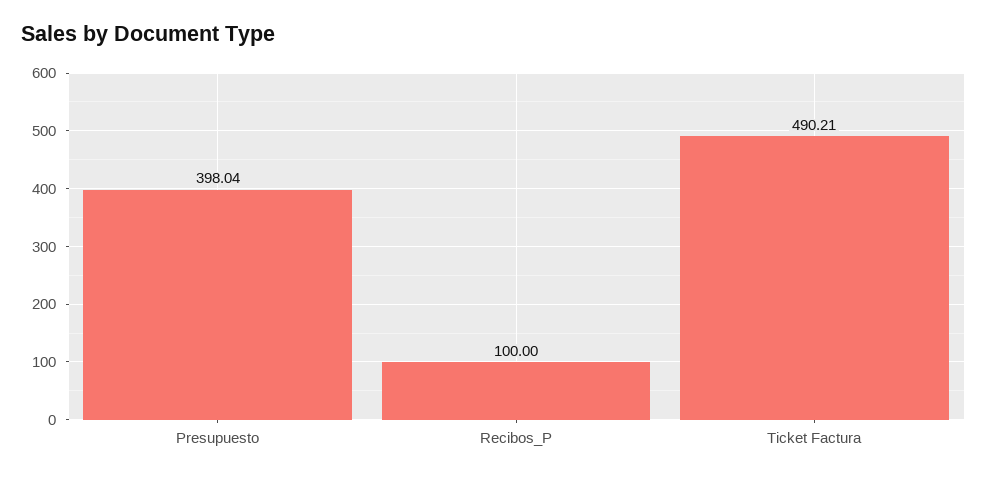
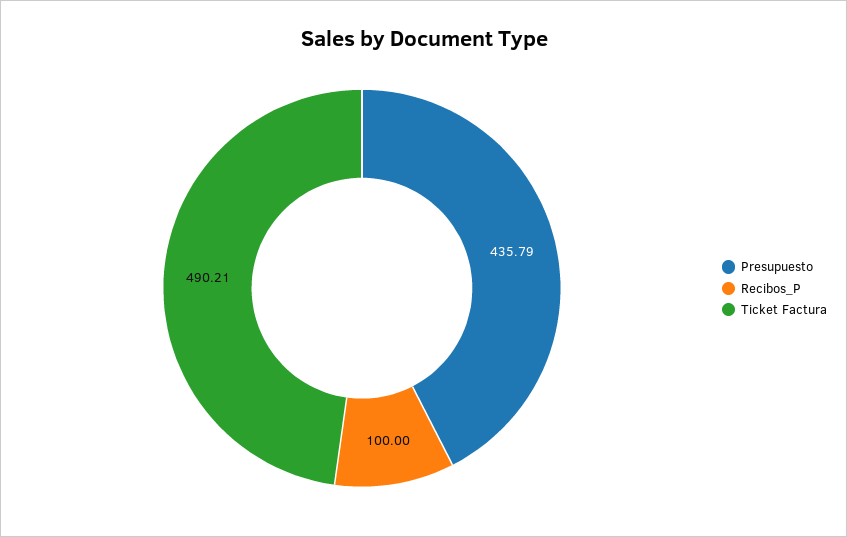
  {
-   "Presupuesto": 398.04,
+   "Presupuesto": 435.79,
    "Recibos_P": 100,
    "Ticket Factura": 490.21
  }

